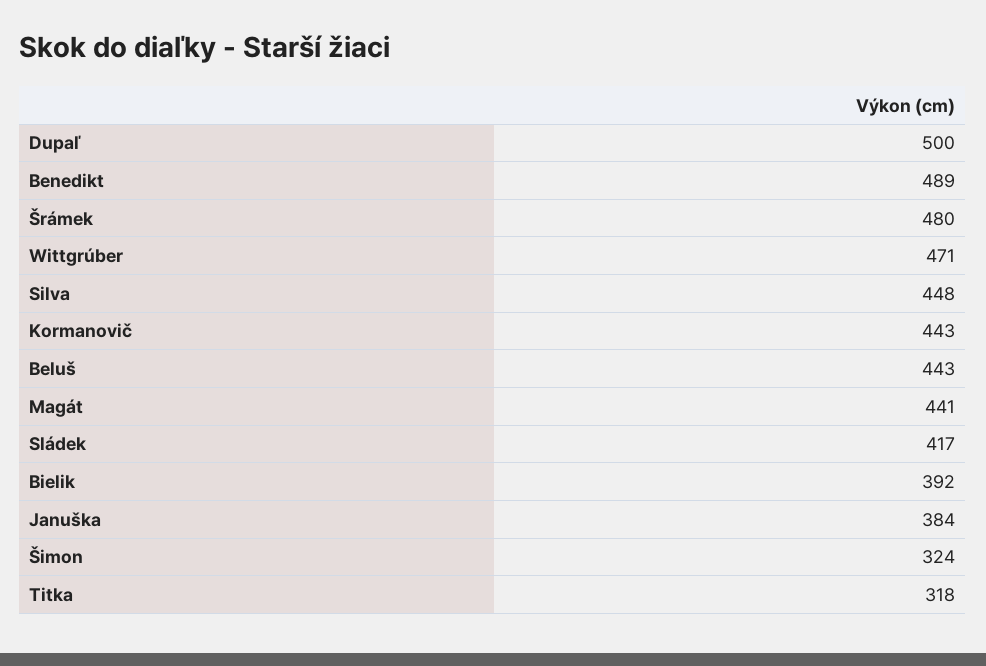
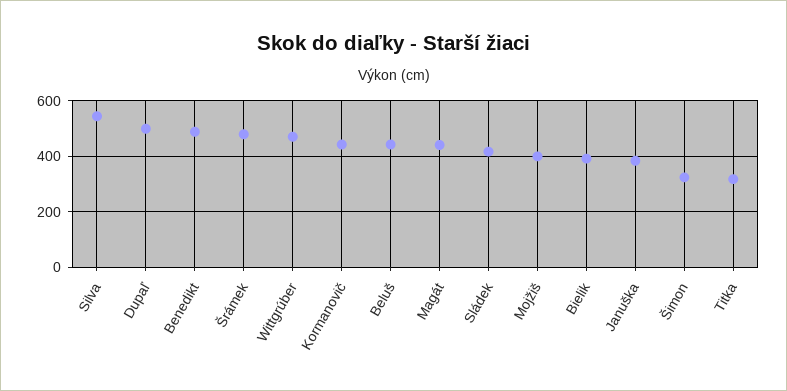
  {
    "Dupaľ": 500,
    "Benedikt": 489,
    "Šrámek": 480,
    "Wittgrúber": 471,
-   "Silva": 448,
+   "Silva": 550,
    "Kormanovič": 443,
    "Beluš": 443,
    "Magát": 441,
    "Sládek": 417,
    "Bielik": 392,
    "Januška": 384,
    "Šimon": 324,
-   "Titka": 318
+   "Titka": 318,
+   "Mojžiš": 400
  }

